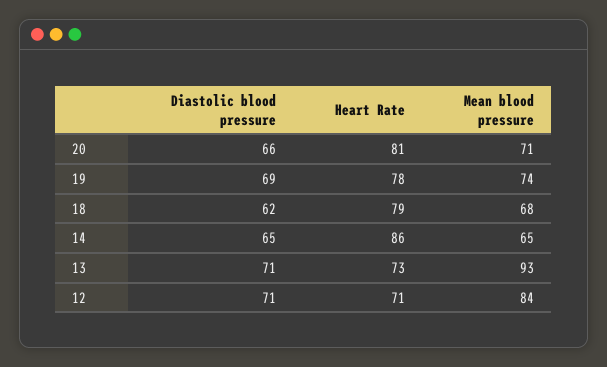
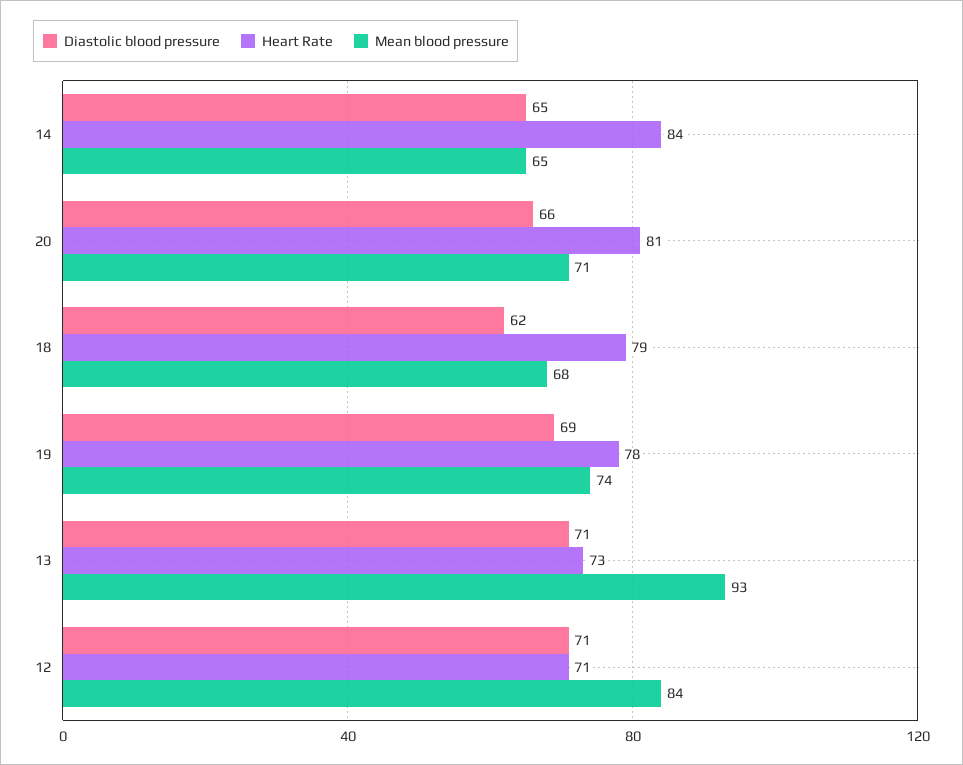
  {
    "Diastolic blood pressure": {
      "20": 66,
      "19": 69,
      "18": 62,
      "14": 65,
      "13": 71,
      "12": 71
    },
    "Heart Rate": {
      "20": 81,
      "19": 78,
      "18": 79,
-     "14": 86,
+     "14": 84,
      "13": 73,
      "12": 71
    },
    "Mean blood pressure": {
      "20": 71,
      "19": 74,
      "18": 68,
      "14": 65,
      "13": 93,
      "12": 84
    }
  }

